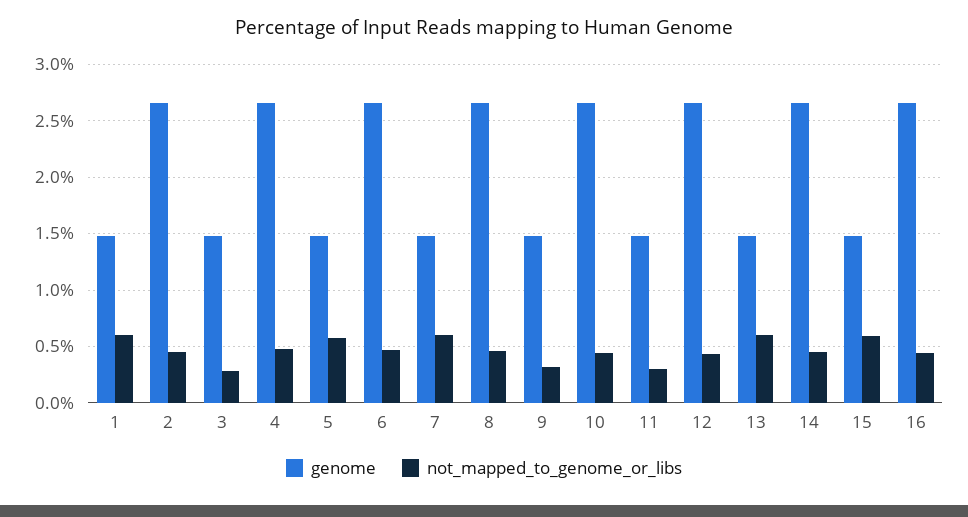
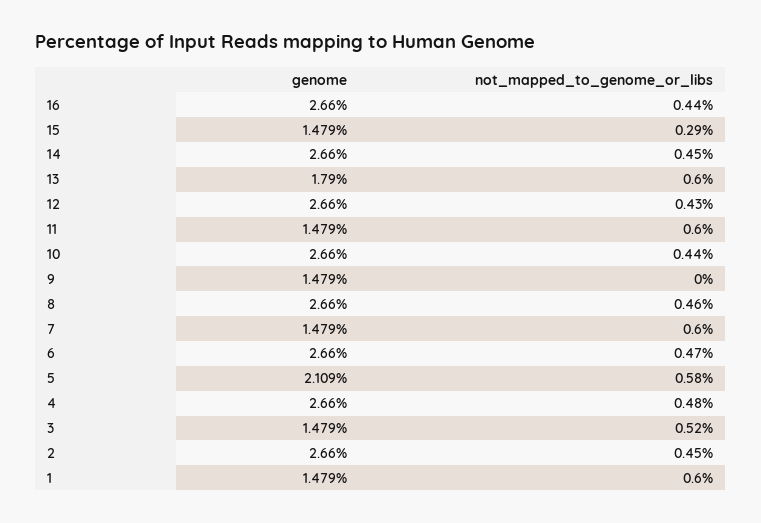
  {
    "genome": {
      "1": 1.479,
      "2": 2.66,
      "3": 1.479,
      "4": 2.66,
-     "5": 1.5,
+     "5": 2.109,
      "6": 2.66,
      "7": 1.479,
      "8": 2.66,
      "9": 1.479,
      "10": 2.66,
      "11": 1.479,
      "12": 2.66,
-     "13": 1.5,
+     "13": 1.79,
      "14": 2.66,
      "15": 1.479,
      "16": 2.66
    },
    "not_mapped_to_genome_or_libs": {
      "1": 0.6,
      "2": 0.45,
-     "3": 0.3,
+     "3": 0.52,
      "4": 0.48,
      "5": 0.58,
      "6": 0.47,
      "7": 0.6,
      "8": 0.46,
-     "9": 0.3,
+     "9": 0,
      "10": 0.44,
-     "11": 0.3,
+     "11": 0.6,
      "12": 0.43,
      "13": 0.6,
      "14": 0.45,
-     "15": 0.6,
+     "15": 0.29,
      "16": 0.44
    }
  }

